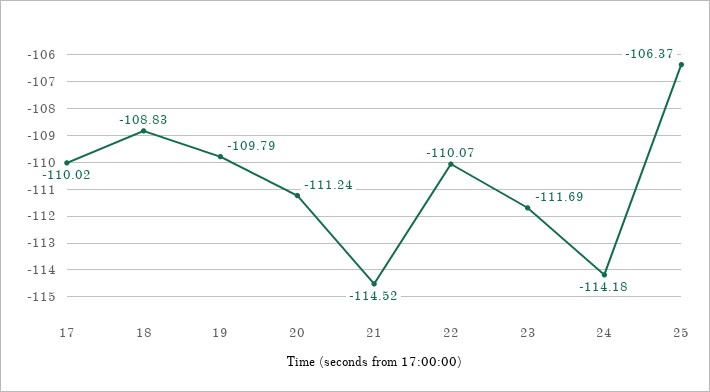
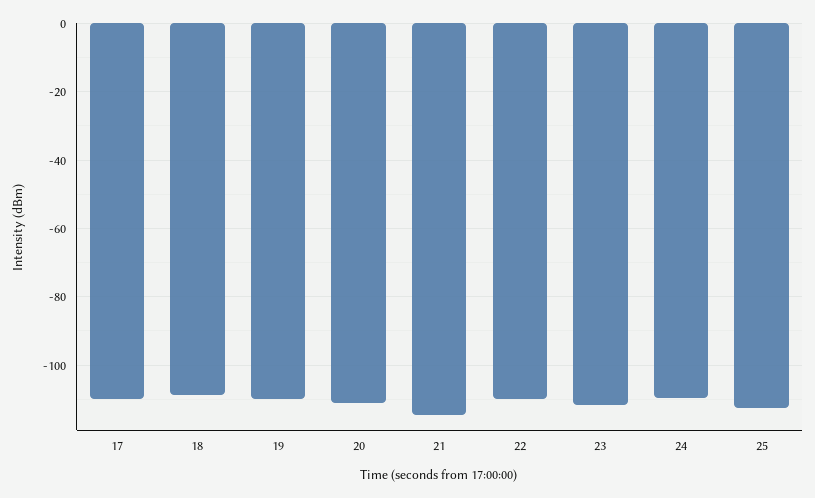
  {
    "17": -110.02,
    "18": -108.83,
    "19": -109.79,
    "20": -111.24,
    "21": -114.52,
    "22": -110.07,
    "23": -111.69,
-   "24": -114.18,
+   "24": -110,
-   "25": -106.37
+   "25": -112
  }

